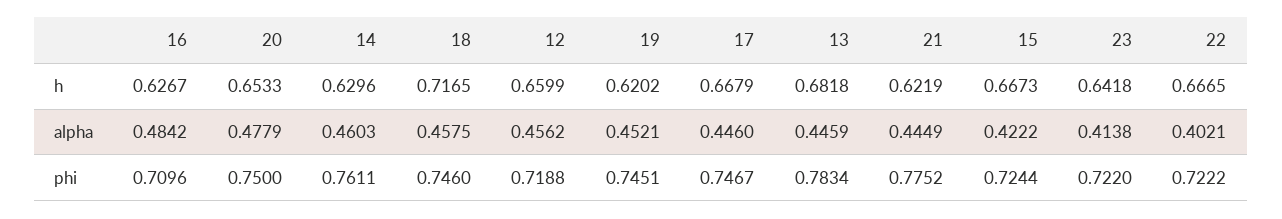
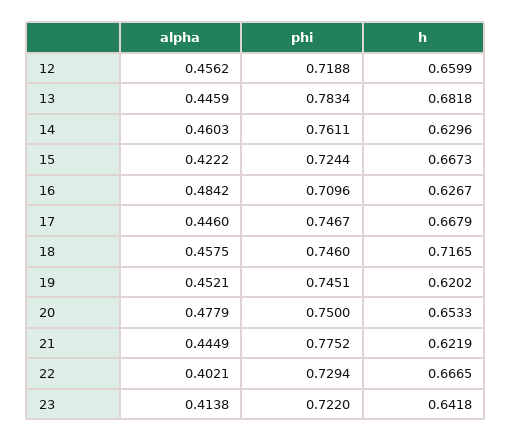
  {
    "16": {
      "h": 0.6267,
      "alpha": 0.4842,
      "phi": 0.7096
    },
    "20": {
      "h": 0.6533,
      "alpha": 0.4779,
      "phi": 0.75
    },
    "14": {
      "h": 0.6296,
      "alpha": 0.4603,
      "phi": 0.7611
    },
    "18": {
      "h": 0.7165,
      "alpha": 0.4575,
      "phi": 0.746
    },
    "12": {
      "h": 0.6599,
      "alpha": 0.4562,
      "phi": 0.7188
    },
    "19": {
      "h": 0.6202,
      "alpha": 0.4521,
      "phi": 0.7451
    },
    "17": {
      "h": 0.6679,
      "alpha": 0.446,
      "phi": 0.7467
    },
    "13": {
      "h": 0.6818,
      "alpha": 0.4459,
      "phi": 0.7834
    },
    "21": {
      "h": 0.6219,
      "alpha": 0.4449,
      "phi": 0.7752
    },
    "15": {
      "h": 0.6673,
      "alpha": 0.4222,
      "phi": 0.7244
    },
    "23": {
      "h": 0.6418,
      "alpha": 0.4138,
      "phi": 0.722
    },
    "22": {
      "h": 0.6665,
      "alpha": 0.4021,
-     "phi": 0.7222
+     "phi": 0.7294
    }
  }

